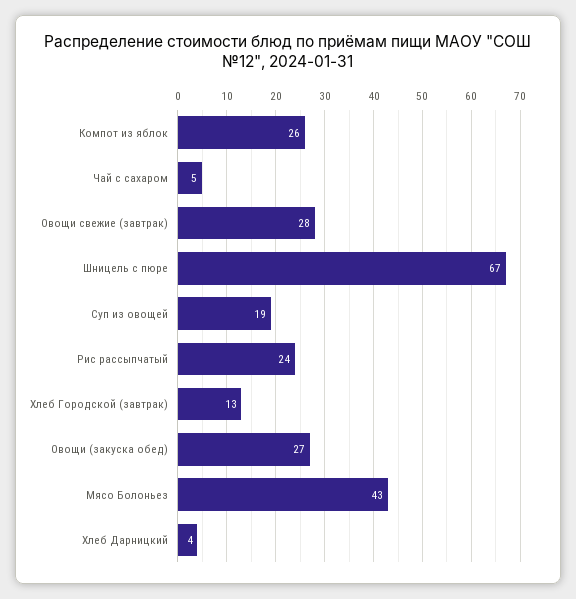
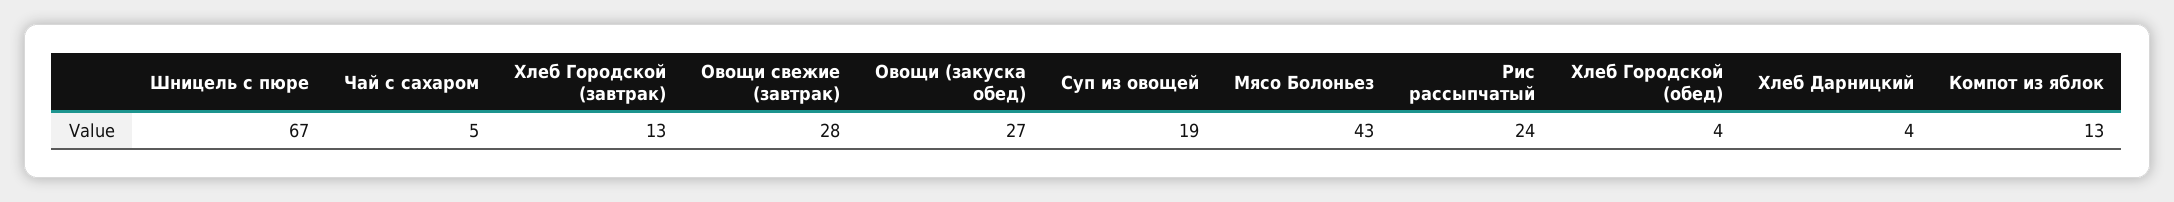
  {
-   "Компот из яблок": 26,
+   "Компот из яблок": 13,
    "Чай с сахаром": 5,
    "Овощи свежие (завтрак)": 28,
    "Шницель с пюре": 67,
    "Суп из овощей": 19,
    "Рис рассыпчатый": 24,
    "Хлеб Городской (завтрак)": 13,
    "Овощи (закуска обед)": 27,
    "Мясо Болоньез": 43,
-   "Хлеб Дарницкий": 4
+   "Хлеб Дарницкий": 4,
+   "Хлеб Городской (обед)": 4
  }

